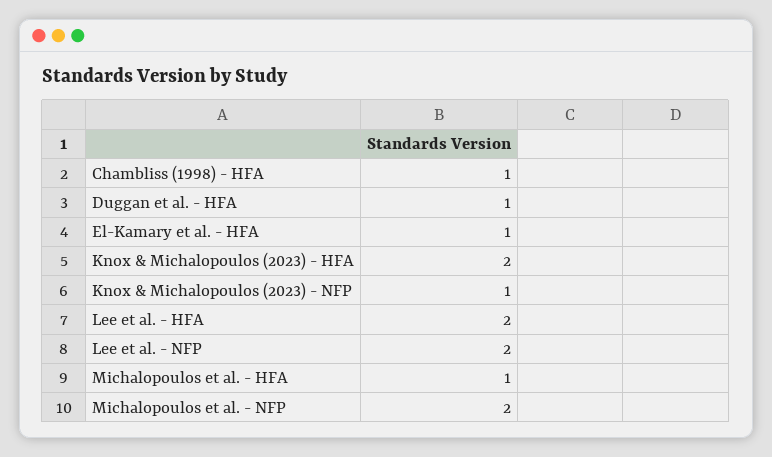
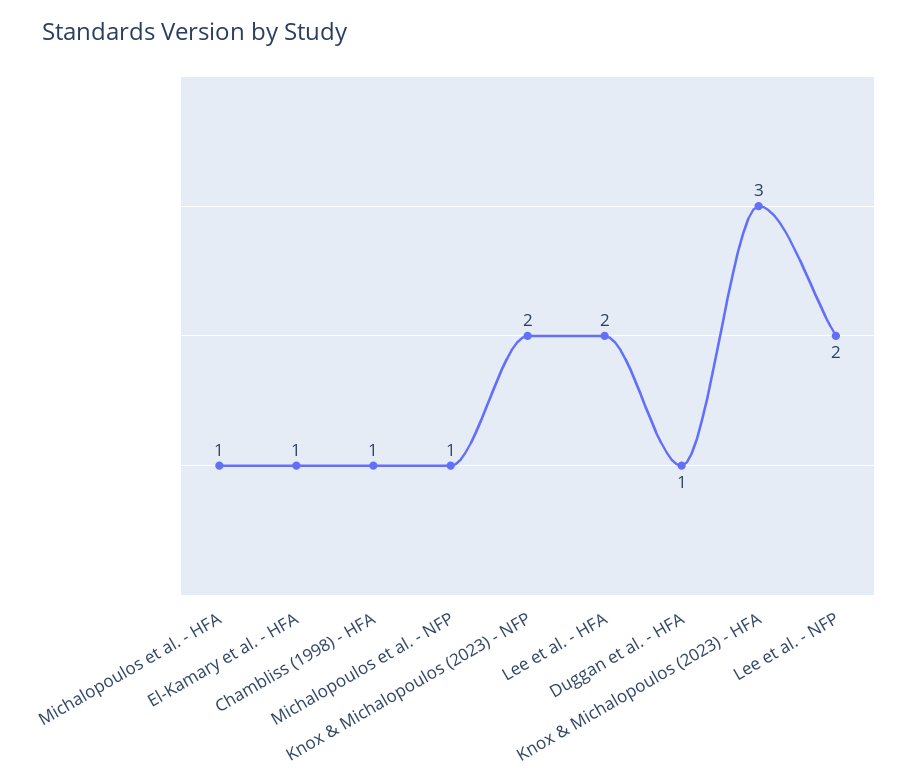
  {
    "Chambliss (1998) - HFA": 1,
    "Duggan et al. - HFA": 1,
    "El-Kamary et al. - HFA": 1,
-   "Knox & Michalopoulos (2023) - HFA": 2,
+   "Knox & Michalopoulos (2023) - HFA": 3,
-   "Knox & Michalopoulos (2023) - NFP": 1,
+   "Knox & Michalopoulos (2023) - NFP": 2,
    "Lee et al. - HFA": 2,
    "Lee et al. - NFP": 2,
    "Michalopoulos et al. - HFA": 1,
-   "Michalopoulos et al. - NFP": 2
+   "Michalopoulos et al. - NFP": 1
  }

